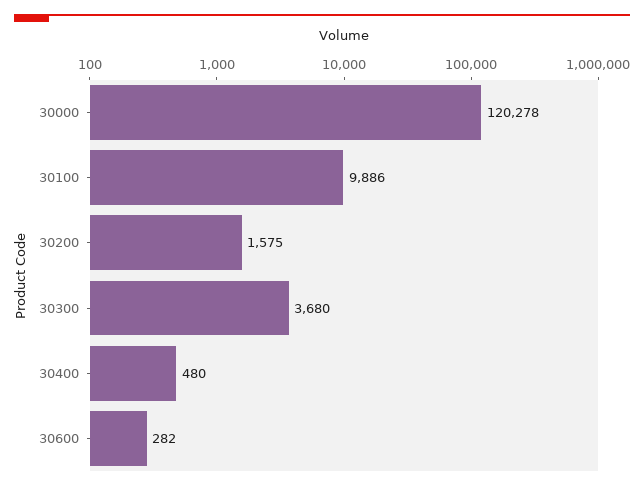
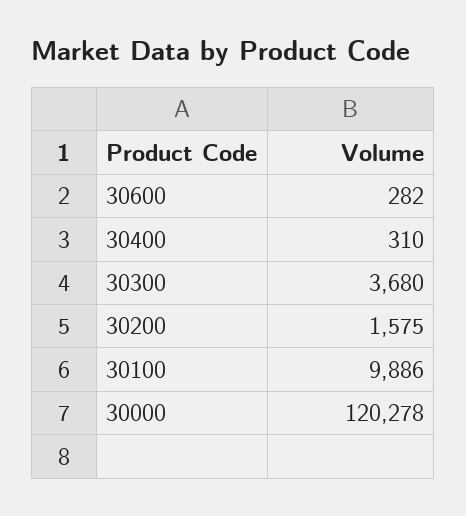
  {
    "30000": 120278,
    "30100": 9886,
    "30200": 1575,
    "30300": 3680,
-   "30400": 480,
+   "30400": 310,
    "30600": 282
  }

